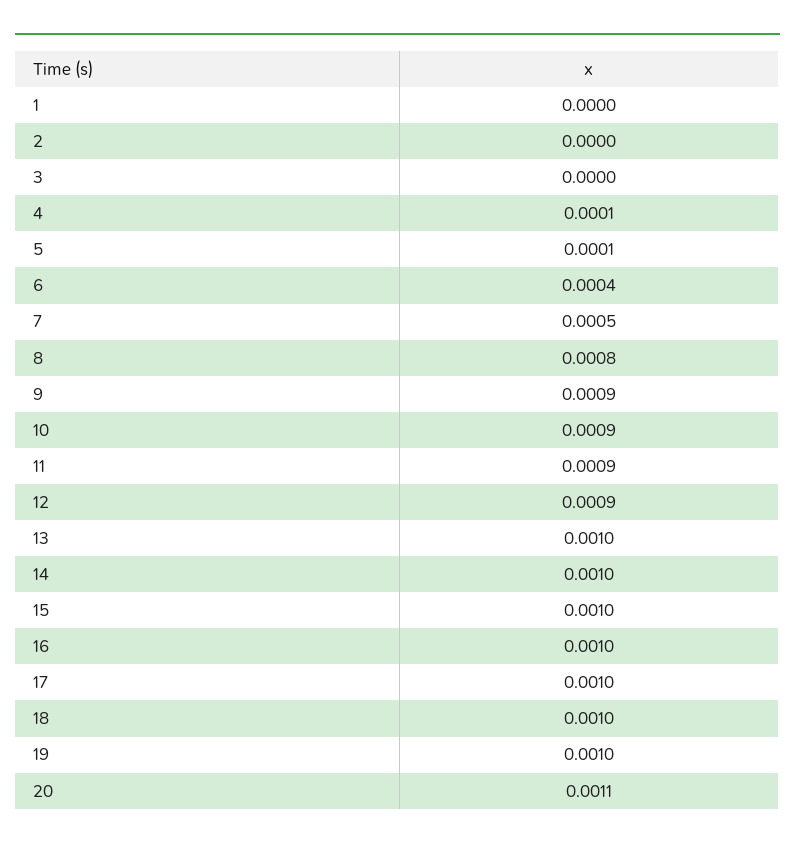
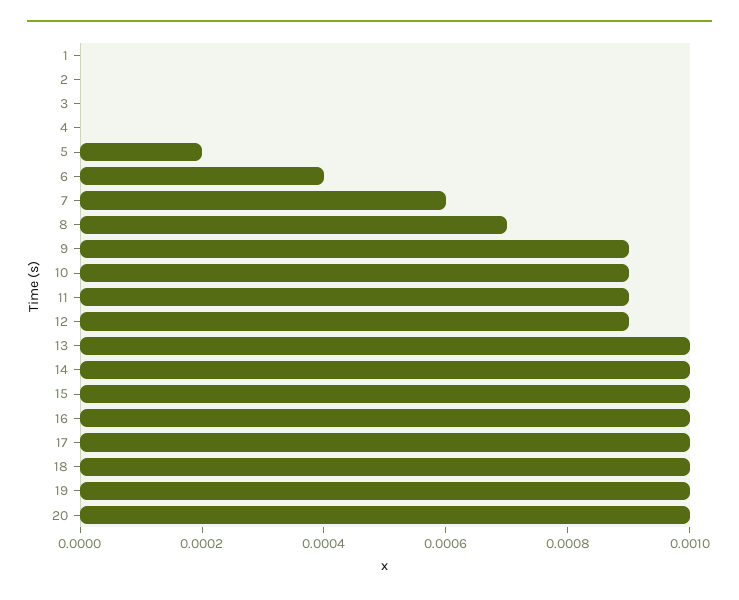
  {
    "1": 0,
    "2": 0,
    "3": 0,
-   "4": 0.0001,
+   "4": 0,
-   "5": 0.0001,
+   "5": 0.0002,
    "6": 0.0004,
-   "7": 0.0005,
+   "7": 0.0006,
-   "8": 0.0008,
+   "8": 0.0007,
    "9": 0.0009,
    "10": 0.0009,
    "11": 0.0009,
    "12": 0.0009,
    "13": 0.001,
    "14": 0.001,
    "15": 0.001,
    "16": 0.001,
    "17": 0.001,
    "18": 0.001,
    "19": 0.001,
-   "20": 0.0011
+   "20": 0.001
  }

